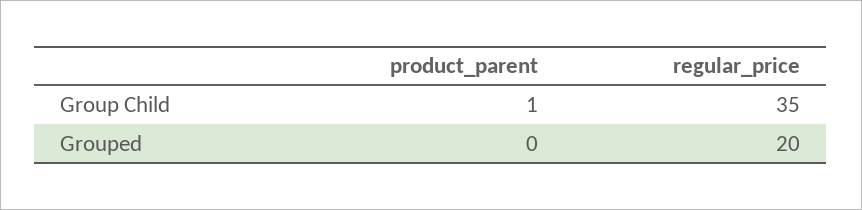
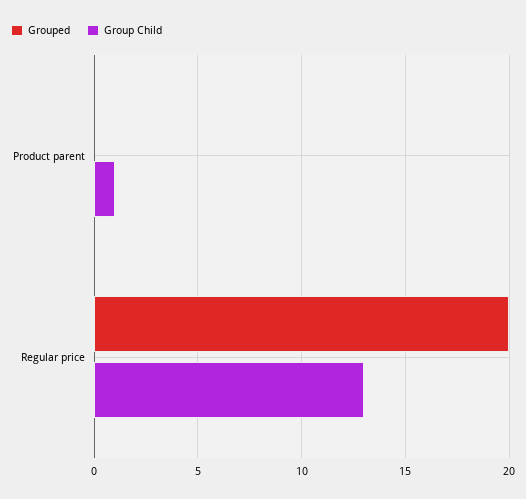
  {
    "Group Child": {
      "product_parent": 1,
-     "regular_price": 35
+     "regular_price": 13
    },
    "Grouped": {
      "product_parent": 0,
      "regular_price": 20
    }
  }

